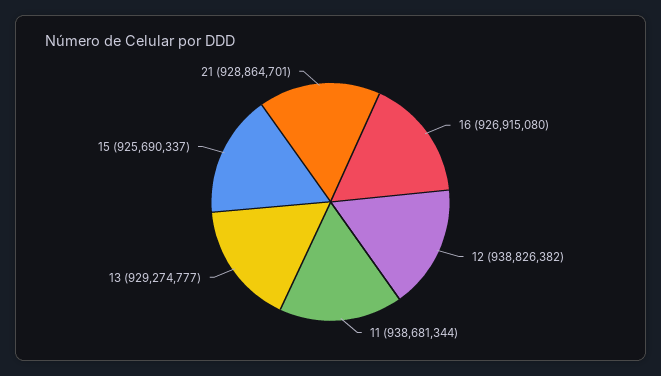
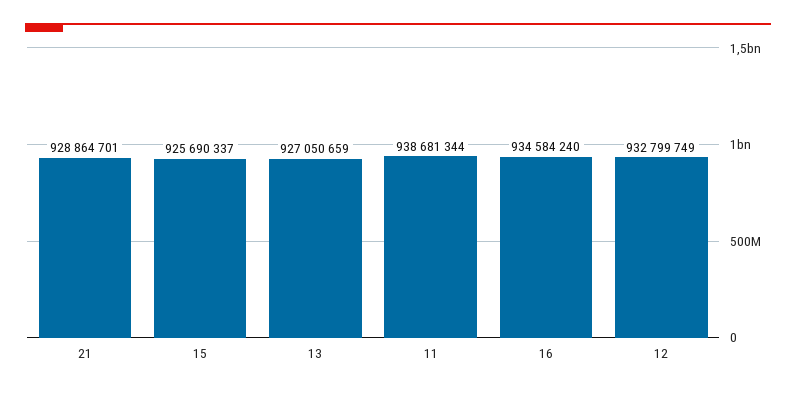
  {
-   "16": 926915080,
+   "16": 934584240,
-   "12": 938826382,
+   "12": 932799749,
    "11": 938681344,
-   "13": 929274777,
+   "13": 927050659,
    "15": 925690337,
    "21": 928864701
  }

